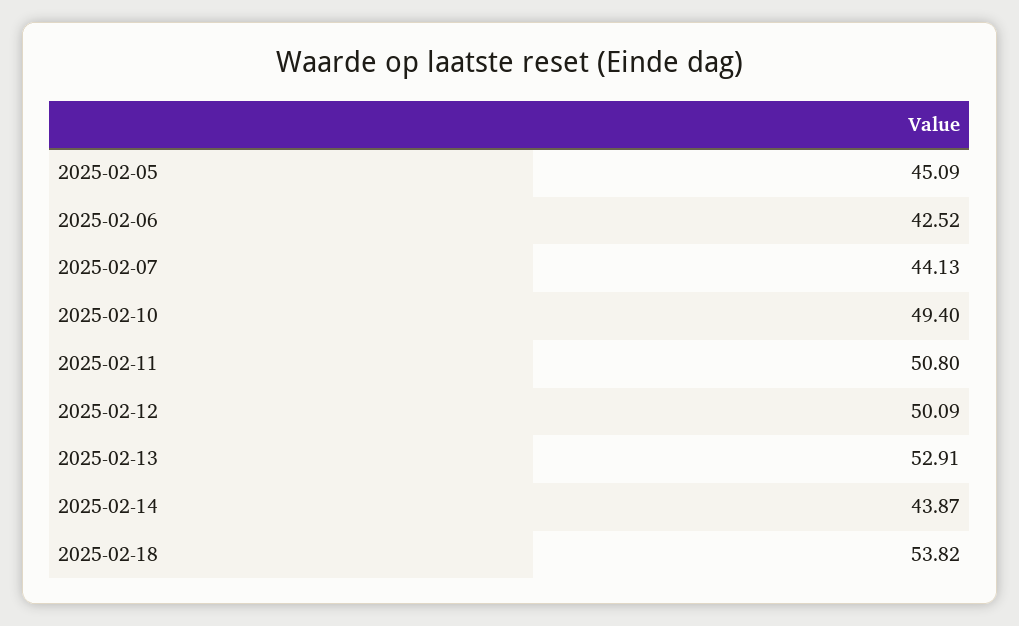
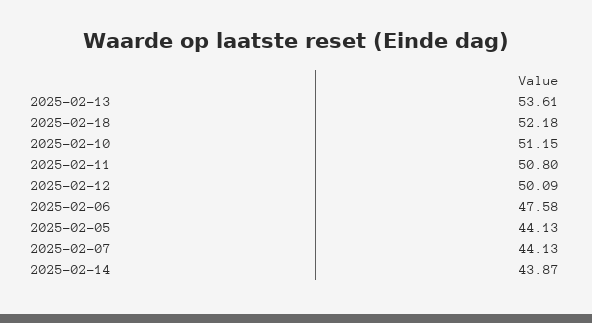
  {
-   "2025-02-05": 45.09,
+   "2025-02-05": 44.13,
-   "2025-02-06": 42.52,
+   "2025-02-06": 47.58,
    "2025-02-07": 44.13,
-   "2025-02-10": 49.4,
+   "2025-02-10": 51.15,
    "2025-02-11": 50.8,
    "2025-02-12": 50.09,
-   "2025-02-13": 52.91,
+   "2025-02-13": 53.61,
    "2025-02-14": 43.87,
-   "2025-02-18": 53.82
+   "2025-02-18": 52.18
  }

